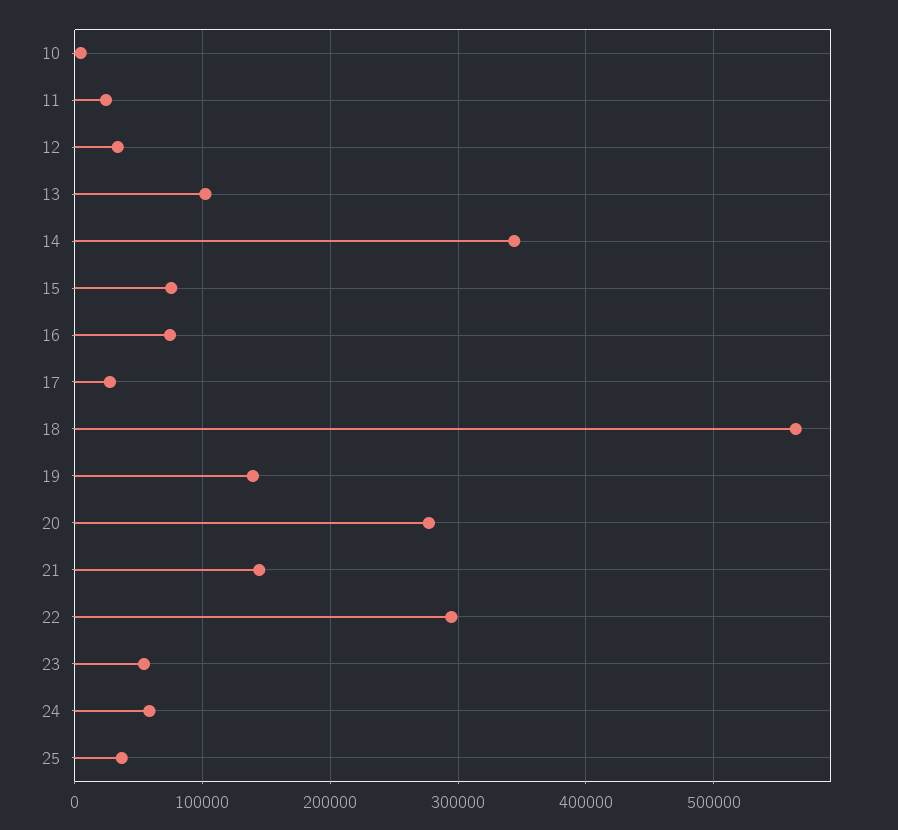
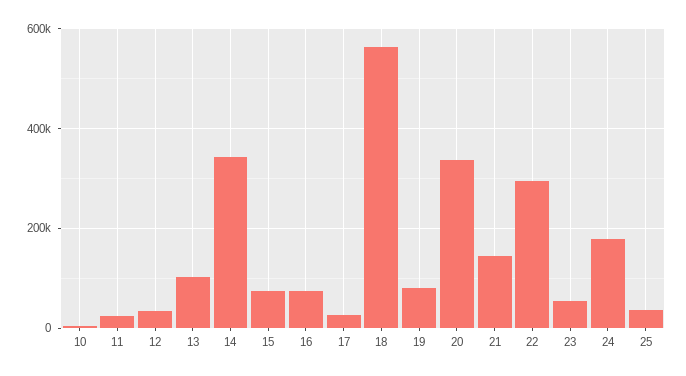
  {
    "10": 0,
    "11": 20000,
    "12": 30000,
    "13": 100000,
    "14": 340000,
    "15": 80000,
    "16": 70000,
    "17": 30000,
    "18": 560000,
-   "19": 140000,
+   "19": 80000,
-   "20": 280000,
+   "20": 340000,
    "21": 140000,
    "22": 290000,
    "23": 50000,
-   "24": 60000,
+   "24": 180000,
    "25": 40000
  }

